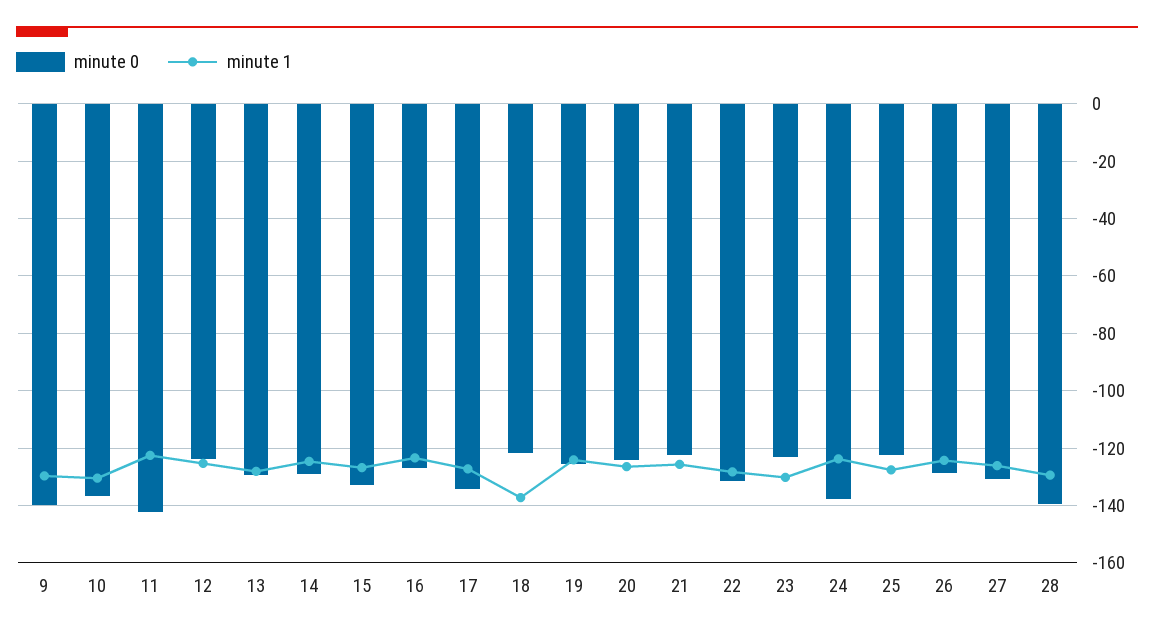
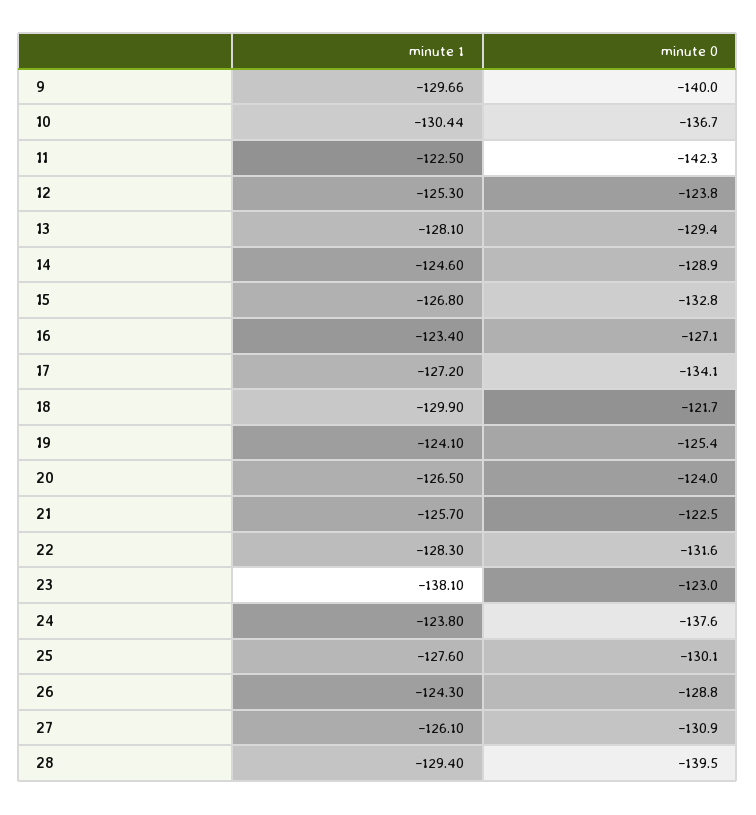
  {
    "minute 0": {
      "9": -140,
      "10": -136.7,
      "11": -142.3,
      "12": -123.8,
      "13": -129.4,
      "14": -128.9,
      "15": -132.8,
      "16": -127.1,
      "17": -134.1,
      "18": -121.7,
      "19": -125.4,
      "20": -124,
      "21": -122.5,
      "22": -131.6,
      "23": -123,
      "24": -137.6,
-     "25": -122.5,
+     "25": -130.1,
      "26": -128.8,
      "27": -130.9,
      "28": -139.5
    },
    "minute 1": {
      "9": -129.66,
      "10": -130.44,
      "11": -122.5,
      "12": -125.3,
      "13": -128.1,
      "14": -124.6,
      "15": -126.8,
      "16": -123.4,
      "17": -127.2,
-     "18": -137.5,
+     "18": -129.9,
      "19": -124.1,
      "20": -126.5,
      "21": -125.7,
      "22": -128.3,
-     "23": -130,
+     "23": -138.1,
      "24": -123.8,
      "25": -127.6,
      "26": -124.3,
      "27": -126.1,
      "28": -129.4
    }
  }

